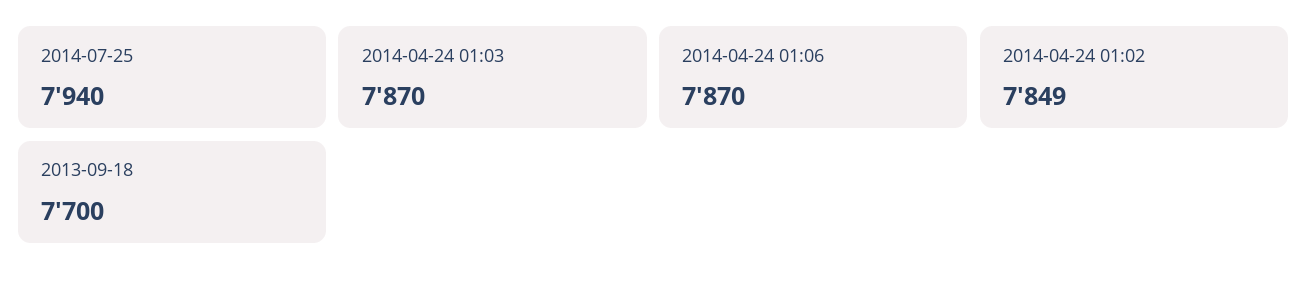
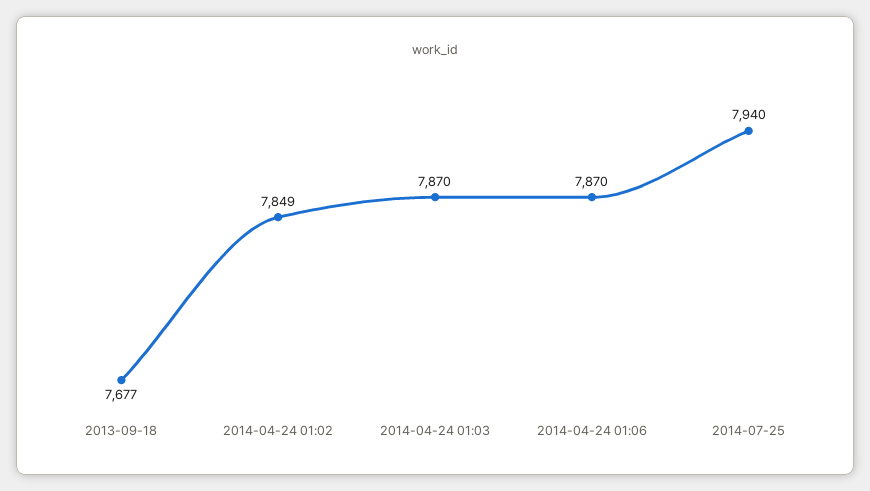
  {
    "2014-07-25": 7940,
    "2014-04-24 01:03": 7870,
    "2014-04-24 01:06": 7870,
    "2014-04-24 01:02": 7849,
-   "2013-09-18": 7700
+   "2013-09-18": 7677
  }

